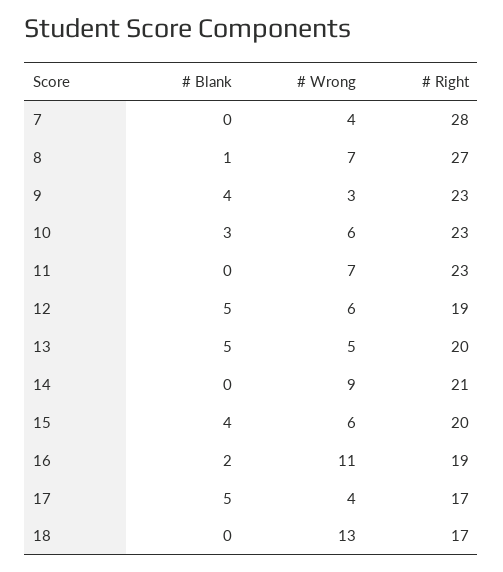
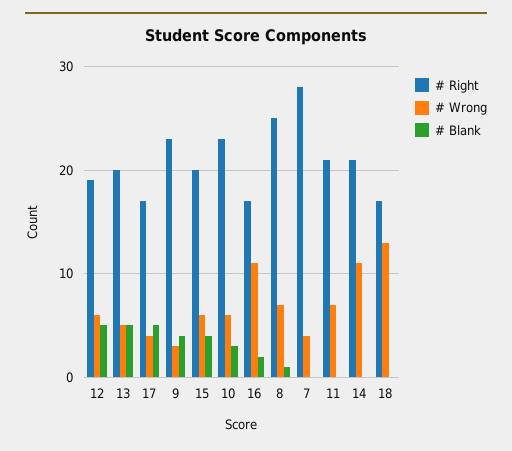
  {
    "# Blank": {
      "7": 0,
      "8": 1,
      "9": 4,
      "10": 3,
      "11": 0,
      "12": 5,
      "13": 5,
      "14": 0,
      "15": 4,
      "16": 2,
      "17": 5,
      "18": 0
    },
    "# Wrong": {
      "7": 4,
      "8": 7,
      "9": 3,
      "10": 6,
      "11": 7,
      "12": 6,
      "13": 5,
-     "14": 9,
+     "14": 11,
      "15": 6,
      "16": 11,
      "17": 4,
      "18": 13
    },
    "# Right": {
      "7": 28,
-     "8": 27,
+     "8": 25,
      "9": 23,
      "10": 23,
-     "11": 23,
+     "11": 21,
      "12": 19,
      "13": 20,
      "14": 21,
      "15": 20,
-     "16": 19,
+     "16": 17,
      "17": 17,
      "18": 17
    }
  }

